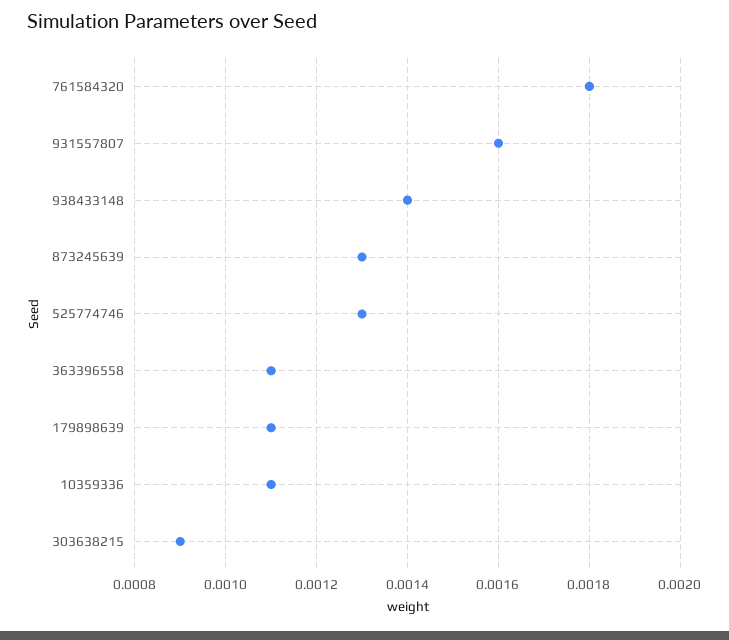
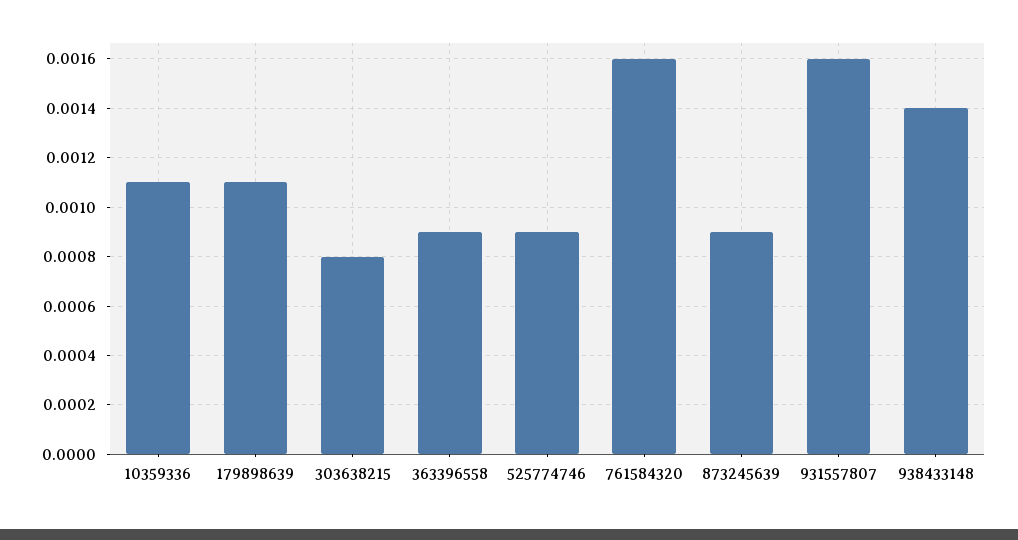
  {
-   "761584320": 0.0018,
+   "761584320": 0.0016,
    "931557807": 0.0016,
    "938433148": 0.0014,
-   "873245639": 0.0013,
+   "873245639": 0.0009,
-   "525774746": 0.0013,
+   "525774746": 0.0009,
-   "363396558": 0.0011,
+   "363396558": 0.0009,
    "179898639": 0.0011,
    "10359336": 0.0011,
-   "303638215": 0.0009
+   "303638215": 0.0008
  }

